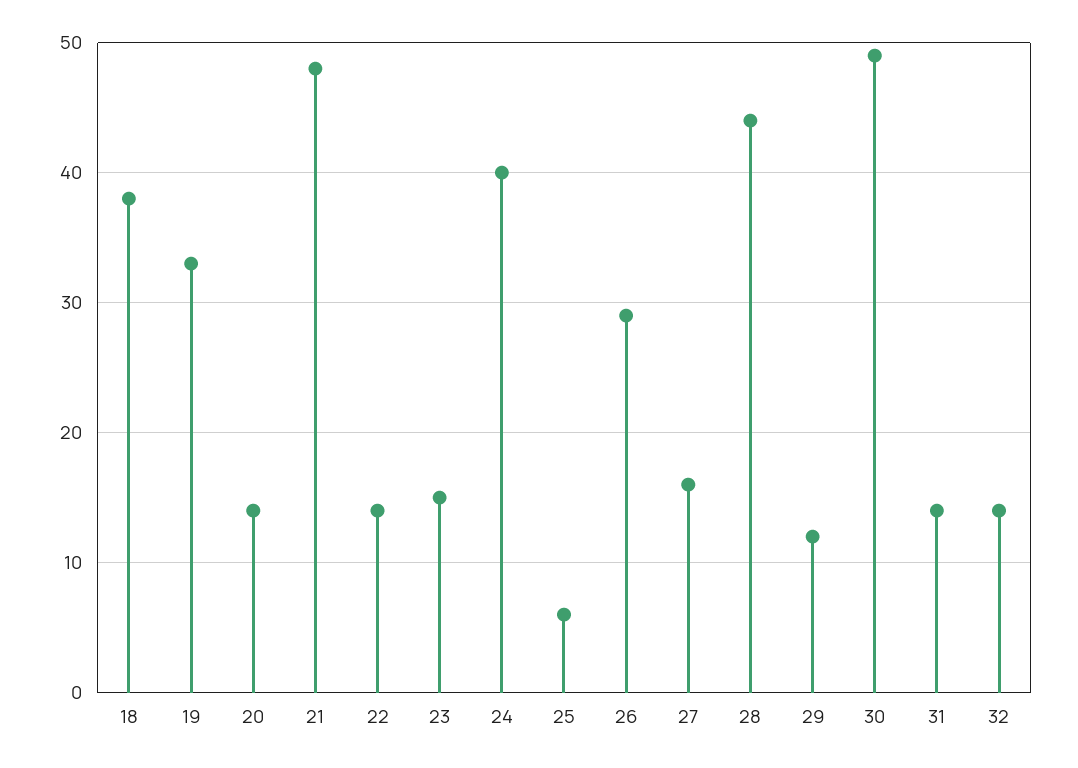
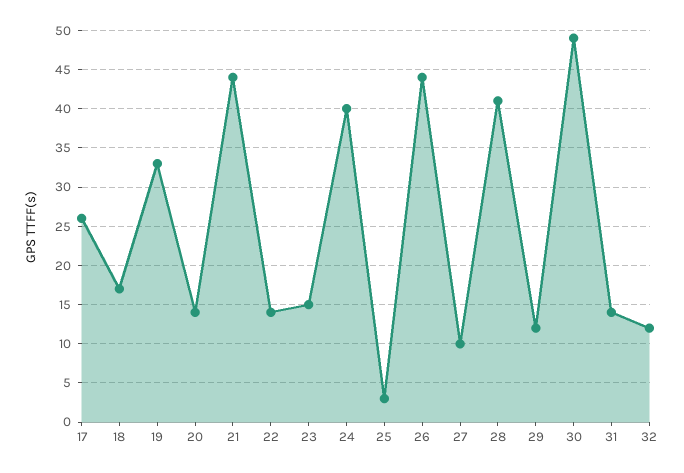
  {
-   "18": 38,
+   "18": 17,
    "19": 33,
    "20": 14,
-   "21": 48,
+   "21": 44,
    "22": 14,
    "23": 15,
    "24": 40,
-   "25": 6,
+   "25": 3,
-   "26": 29,
+   "26": 44,
-   "27": 16,
+   "27": 10,
-   "28": 44,
+   "28": 41,
    "29": 12,
    "30": 49,
    "31": 14,
-   "32": 14
+   "32": 12,
+   "17": 26
  }

